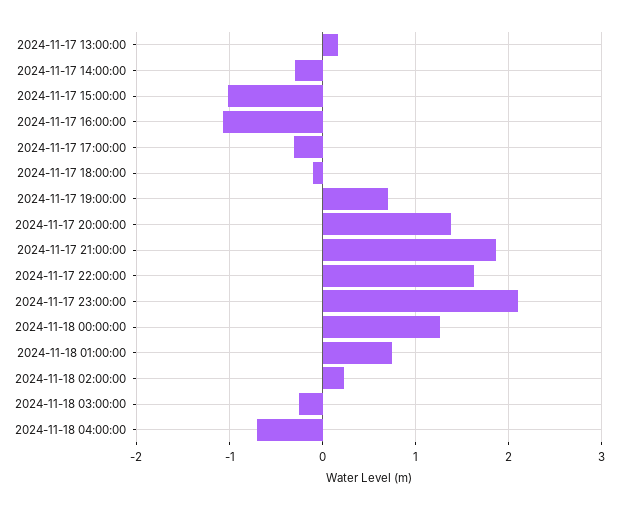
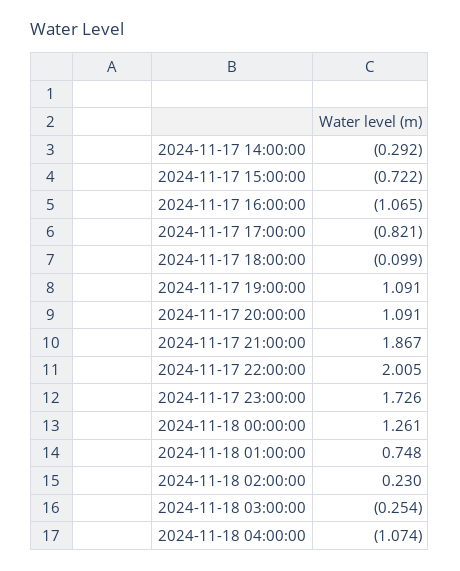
  {
-   "2024-11-17 13:00:00": 0.2,
    "2024-11-17 14:00:00": -0.292,
-   "2024-11-17 15:00:00": -1,
+   "2024-11-17 15:00:00": -0.722,
    "2024-11-17 16:00:00": -1.065,
-   "2024-11-17 17:00:00": -0.3,
+   "2024-11-17 17:00:00": -0.821,
    "2024-11-17 18:00:00": -0.099,
-   "2024-11-17 19:00:00": 0.7,
+   "2024-11-17 19:00:00": 1.091,
-   "2024-11-17 20:00:00": 1.4,
+   "2024-11-17 20:00:00": 1.091,
    "2024-11-17 21:00:00": 1.867,
-   "2024-11-17 22:00:00": 1.6,
+   "2024-11-17 22:00:00": 2.005,
-   "2024-11-17 23:00:00": 2.1,
+   "2024-11-17 23:00:00": 1.726,
    "2024-11-18 00:00:00": 1.261,
    "2024-11-18 01:00:00": 0.748,
    "2024-11-18 02:00:00": 0.23,
    "2024-11-18 03:00:00": -0.254,
-   "2024-11-18 04:00:00": -0.7
+   "2024-11-18 04:00:00": -1.074
  }

